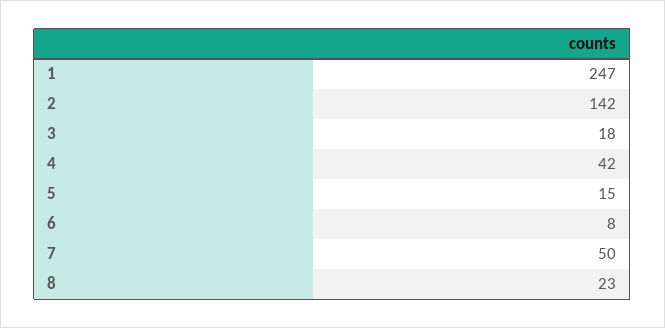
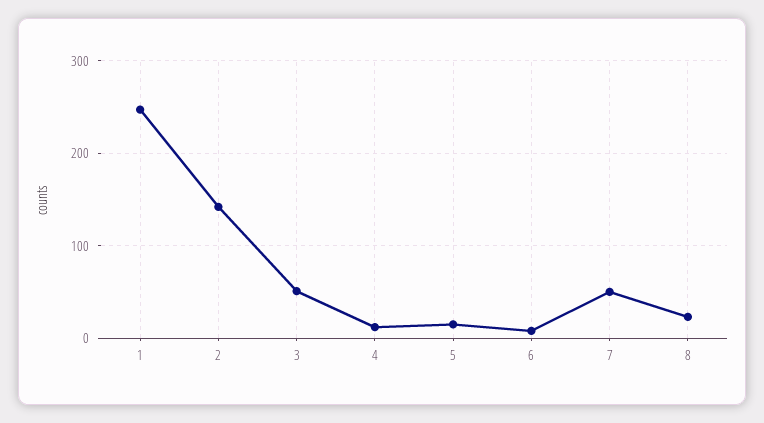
  {
    "1": 247,
    "2": 142,
-   "3": 18,
+   "3": 50,
-   "4": 42,
+   "4": 10,
    "5": 15,
    "6": 8,
    "7": 50,
    "8": 23
  }

